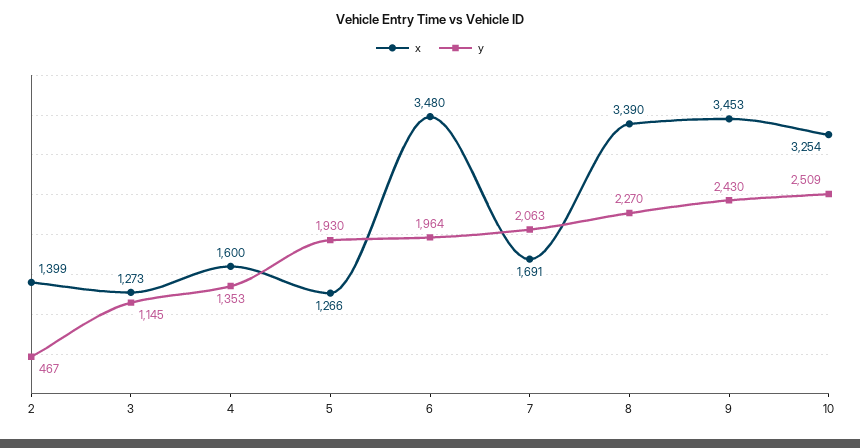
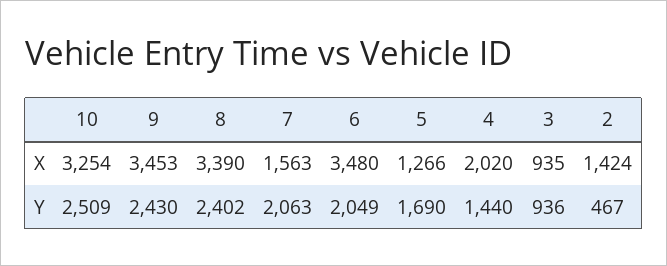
  {
    "x": {
-     "2": 1399,
+     "2": 1424,
-     "3": 1273,
+     "3": 935,
-     "4": 1600,
+     "4": 2020,
      "5": 1266,
      "6": 3480,
-     "7": 1691,
+     "7": 1563,
      "8": 3390,
      "9": 3453,
      "10": 3254
    },
    "y": {
      "2": 467,
-     "3": 1145,
+     "3": 936,
-     "4": 1353,
+     "4": 1440,
-     "5": 1930,
+     "5": 1690,
-     "6": 1964,
+     "6": 2049,
      "7": 2063,
-     "8": 2270,
+     "8": 2402,
      "9": 2430,
      "10": 2509
    }
  }

